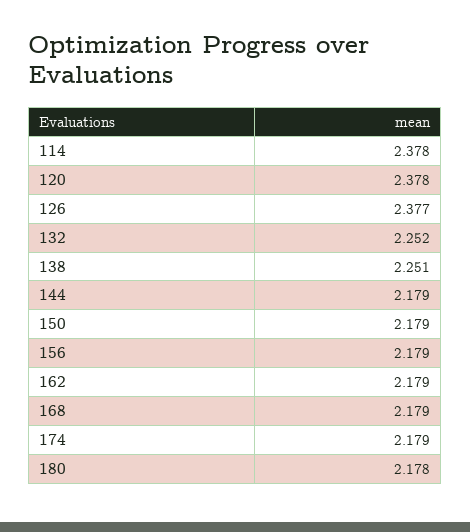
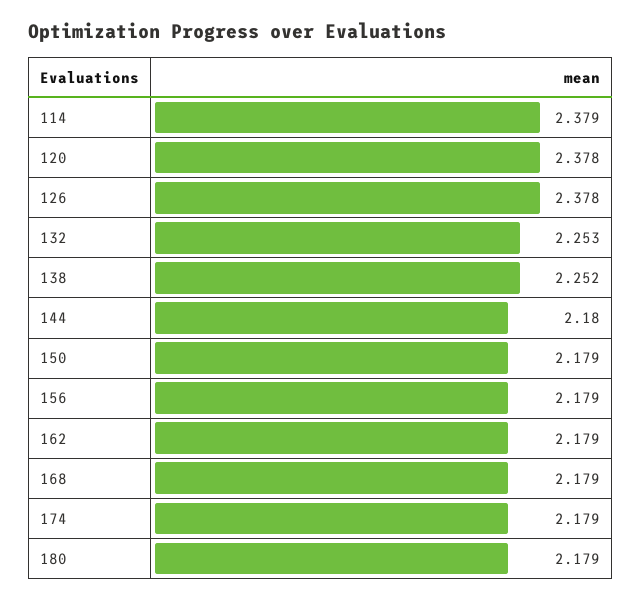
  {
-   "114": 2.378,
+   "114": 2.379,
    "120": 2.378,
-   "126": 2.377,
+   "126": 2.378,
-   "132": 2.252,
+   "132": 2.253,
-   "138": 2.251,
+   "138": 2.252,
-   "144": 2.179,
+   "144": 2.18,
    "150": 2.179,
    "156": 2.179,
    "162": 2.179,
    "168": 2.179,
    "174": 2.179,
-   "180": 2.178
+   "180": 2.179
  }

